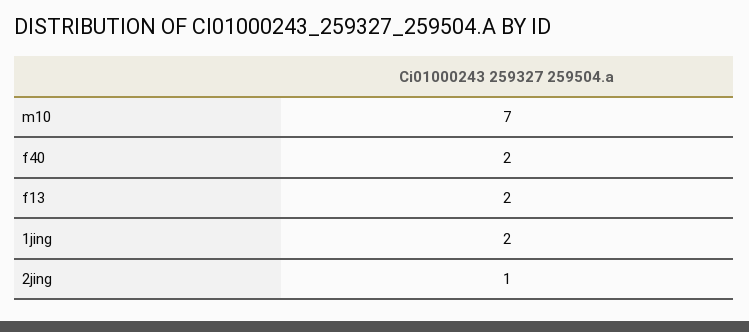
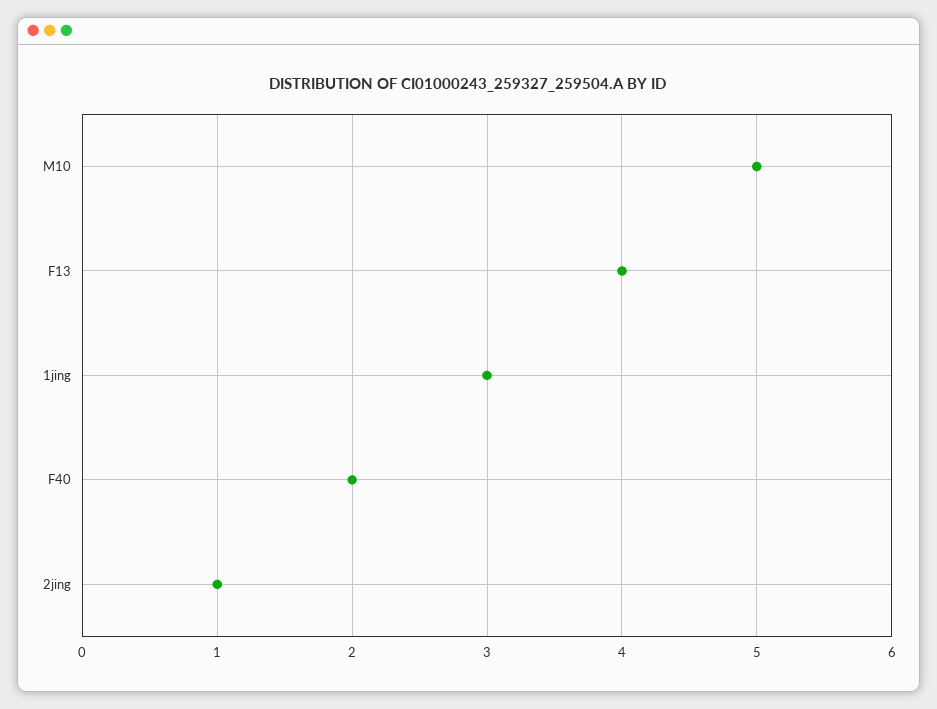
  {
-   "m10": 7,
+   "m10": 5,
    "f40": 2,
-   "f13": 2,
+   "f13": 4,
-   "1jing": 2,
+   "1jing": 3,
    "2jing": 1
  }

